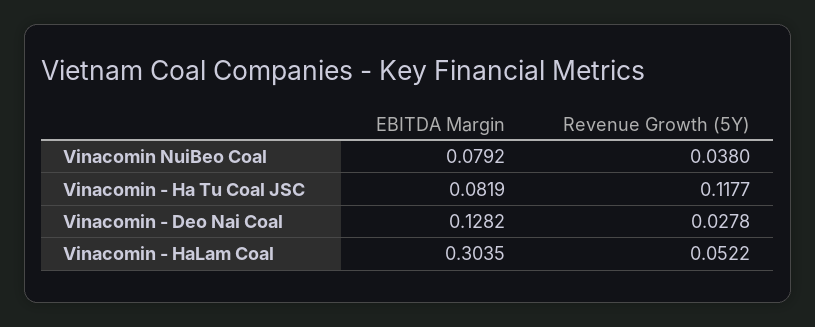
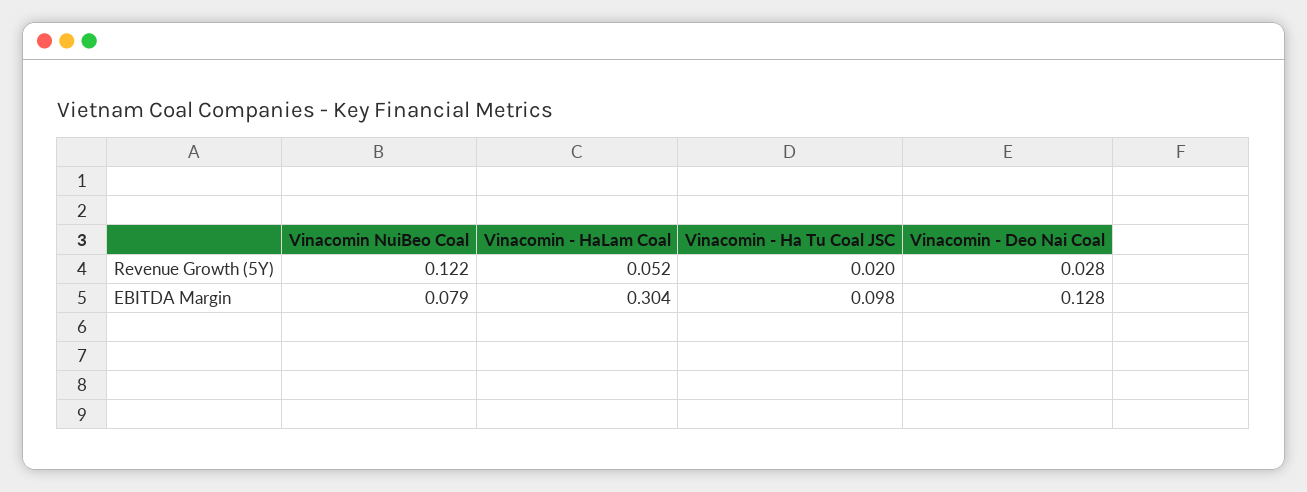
  {
    "EBITDA Margin": {
      "Vinacomin NuiBeo Coal": 0.0792,
-     "Vinacomin - Ha Tu Coal JSC": 0.0819,
+     "Vinacomin - Ha Tu Coal JSC": 0.098,
      "Vinacomin - Deo Nai Coal": 0.1282,
      "Vinacomin - HaLam Coal": 0.3035
    },
    "Revenue Growth (5Y)": {
-     "Vinacomin NuiBeo Coal": 0.038,
+     "Vinacomin NuiBeo Coal": 0.122,
-     "Vinacomin - Ha Tu Coal JSC": 0.1177,
+     "Vinacomin - Ha Tu Coal JSC": 0.02,
      "Vinacomin - Deo Nai Coal": 0.0278,
      "Vinacomin - HaLam Coal": 0.0522
    }
  }

